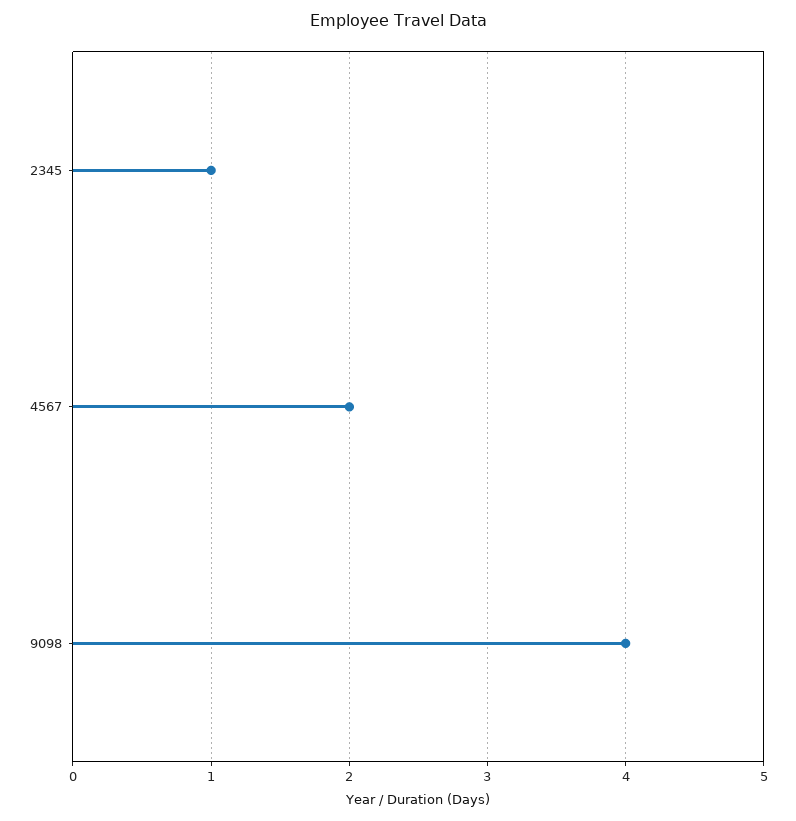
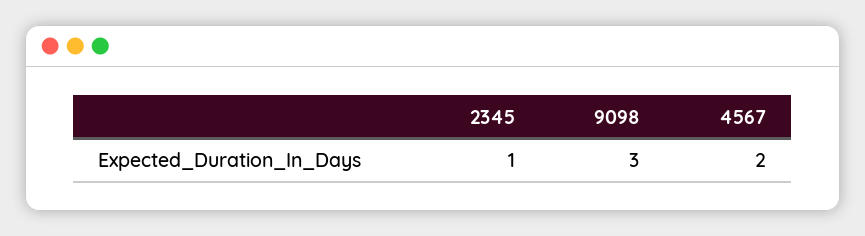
  {
    "2345": 1,
    "4567": 2,
-   "9098": 4
+   "9098": 3
  }

